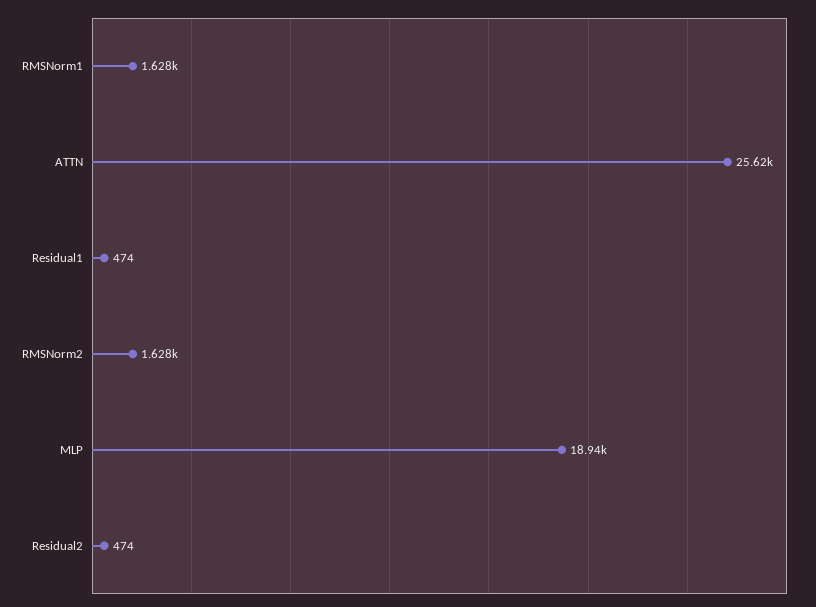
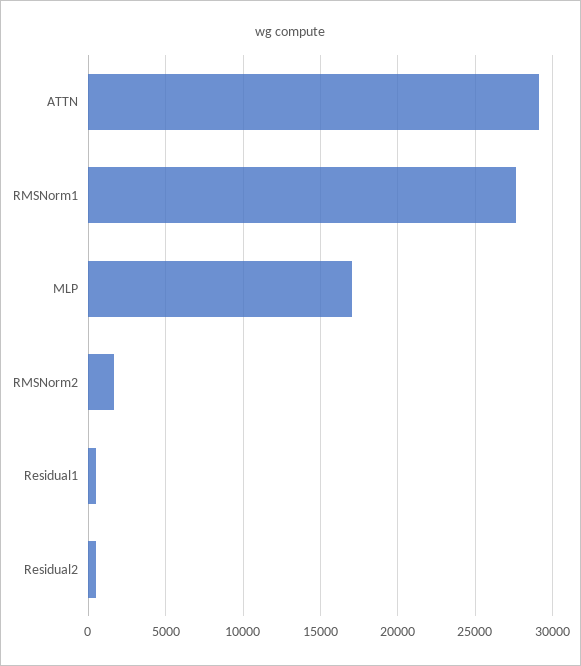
  {
-   "RMSNorm1": 1628,
+   "RMSNorm1": 27500,
-   "ATTN": 25620,
+   "ATTN": 29000,
    "Residual1": 474,
    "RMSNorm2": 1628,
-   "MLP": 18940,
+   "MLP": 17000,
    "Residual2": 474
  }

